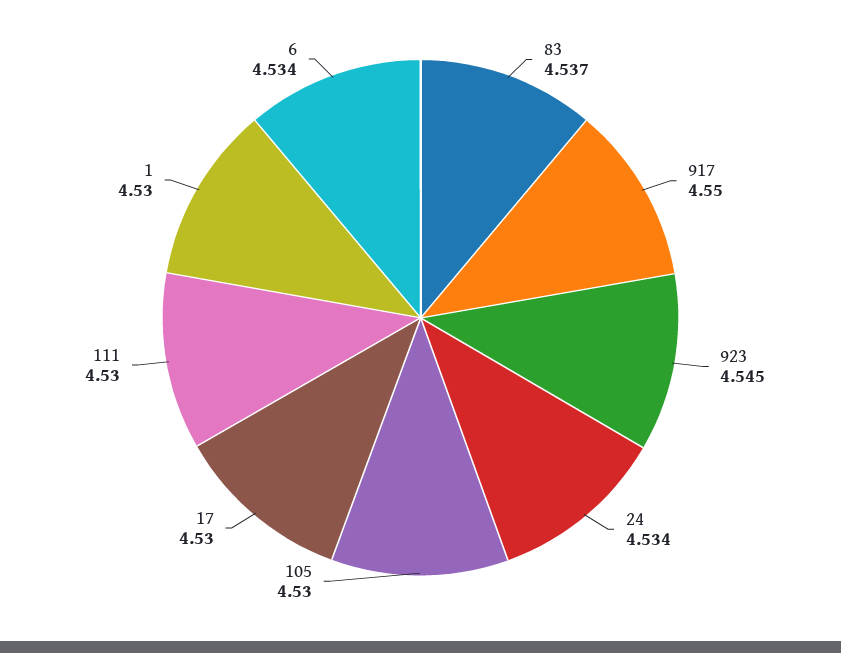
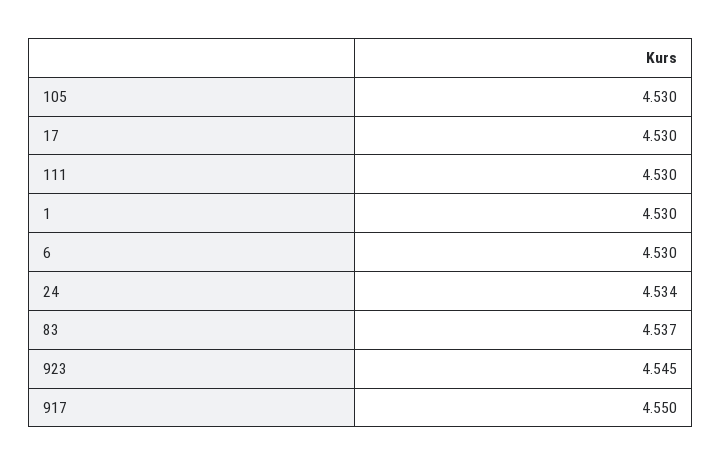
  {
    "83": 4.537,
    "917": 4.55,
    "923": 4.545,
    "24": 4.534,
    "105": 4.53,
    "17": 4.53,
    "111": 4.53,
    "1": 4.53,
-   "6": 4.534
+   "6": 4.53
  }

